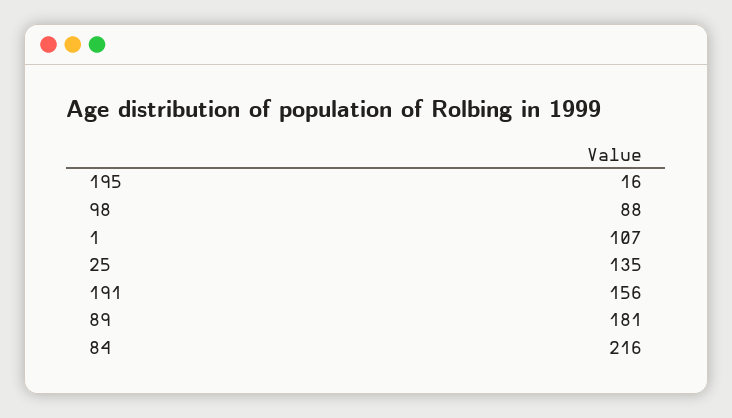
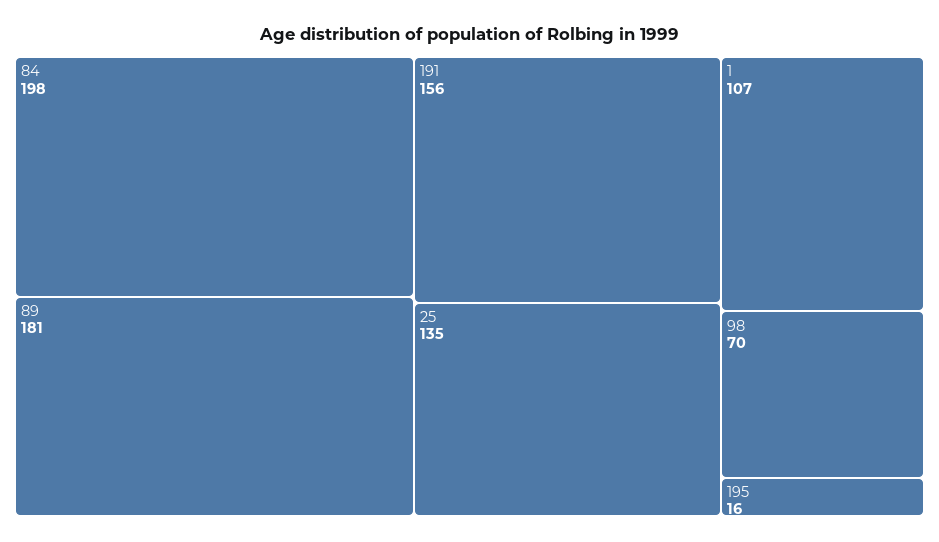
  {
    "195": 16,
-   "98": 88,
+   "98": 70,
    "1": 107,
    "25": 135,
    "191": 156,
    "89": 181,
-   "84": 216
+   "84": 198
  }

